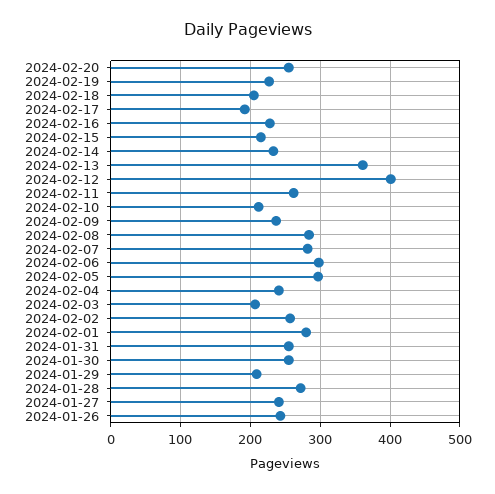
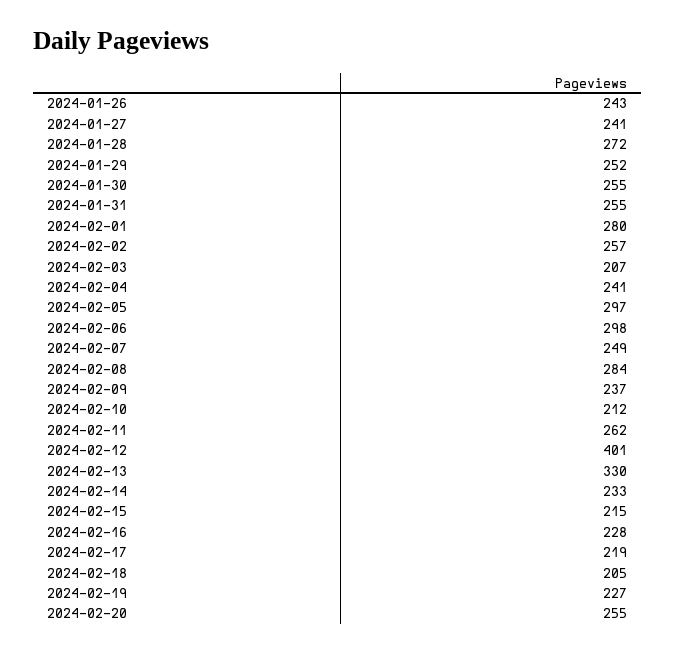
  {
    "2024-02-20": 255,
    "2024-02-19": 227,
    "2024-02-18": 205,
-   "2024-02-17": 190,
+   "2024-02-17": 219,
    "2024-02-16": 228,
    "2024-02-15": 215,
    "2024-02-14": 233,
-   "2024-02-13": 360,
+   "2024-02-13": 330,
    "2024-02-12": 401,
    "2024-02-11": 262,
    "2024-02-10": 212,
    "2024-02-09": 237,
    "2024-02-08": 284,
-   "2024-02-07": 280,
+   "2024-02-07": 249,
    "2024-02-06": 298,
    "2024-02-05": 297,
    "2024-02-04": 241,
    "2024-02-03": 207,
    "2024-02-02": 257,
    "2024-02-01": 280,
    "2024-01-31": 255,
    "2024-01-30": 255,
-   "2024-01-29": 210,
+   "2024-01-29": 252,
    "2024-01-28": 272,
    "2024-01-27": 241,
    "2024-01-26": 243
  }

